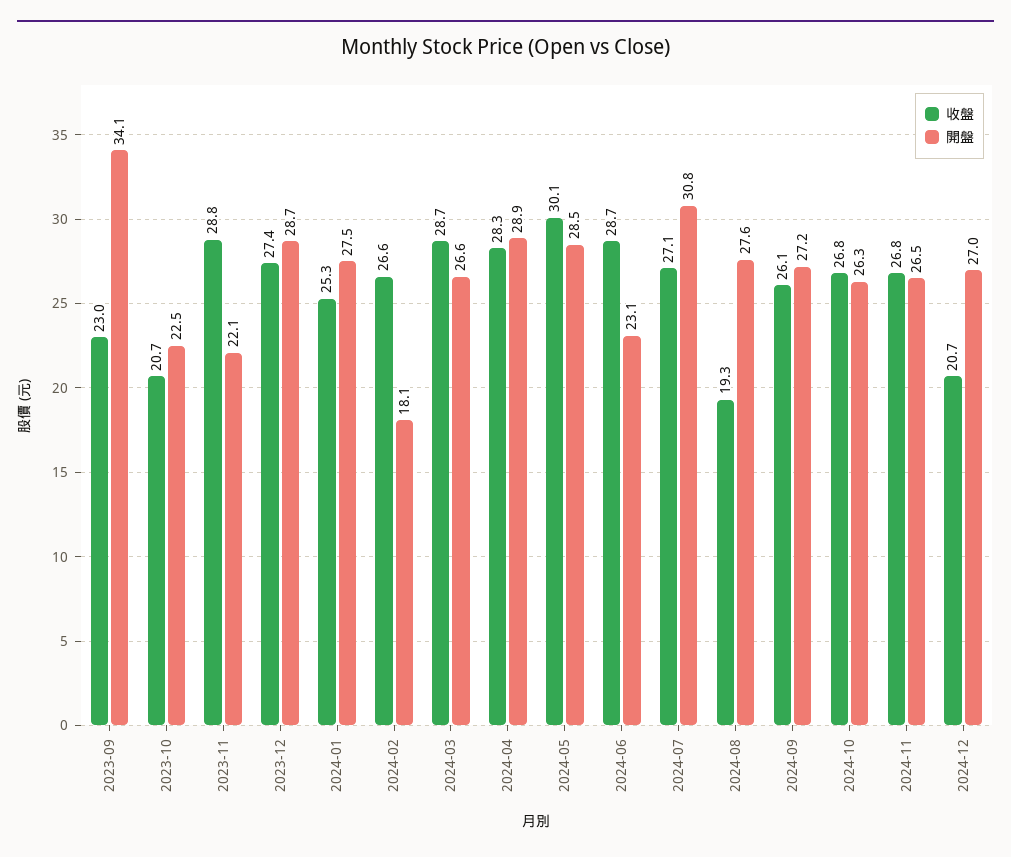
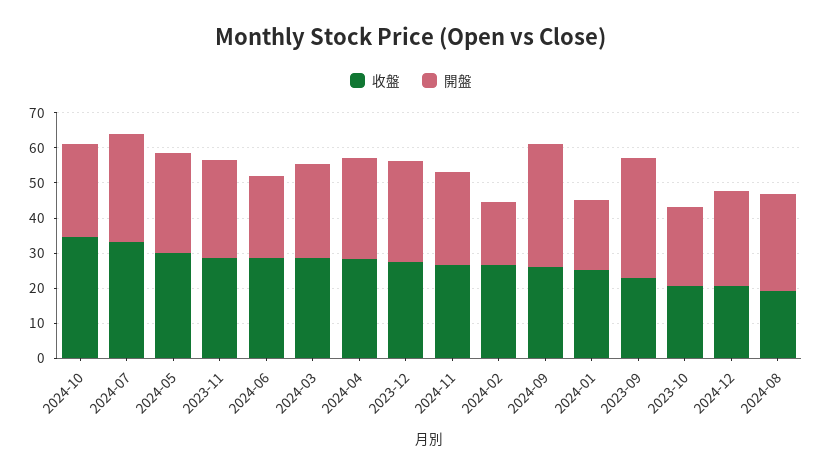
  {
    "收盤": {
      "2023-09": 23,
      "2023-10": 20.7,
      "2023-11": 28.8,
      "2023-12": 27.4,
      "2024-01": 25.3,
      "2024-02": 26.6,
      "2024-03": 28.7,
      "2024-04": 28.3,
      "2024-05": 30.1,
      "2024-06": 28.7,
-     "2024-07": 27.1,
+     "2024-07": 32.5,
      "2024-08": 19.3,
      "2024-09": 26.1,
-     "2024-10": 26.8,
+     "2024-10": 35,
      "2024-11": 26.8,
      "2024-12": 20.7
    },
    "開盤": {
      "2023-09": 34.1,
      "2023-10": 22.5,
-     "2023-11": 22.1,
+     "2023-11": 27.5,
      "2023-12": 28.7,
-     "2024-01": 27.5,
+     "2024-01": 20,
      "2024-02": 18.1,
      "2024-03": 26.6,
      "2024-04": 28.9,
      "2024-05": 28.5,
      "2024-06": 23.1,
      "2024-07": 30.8,
      "2024-08": 27.6,
-     "2024-09": 27.2,
+     "2024-09": 35,
      "2024-10": 26.3,
      "2024-11": 26.5,
      "2024-12": 27
    }
  }

